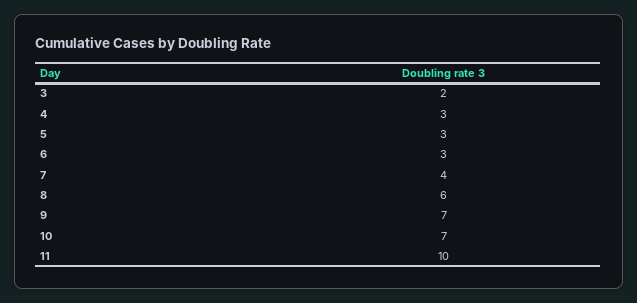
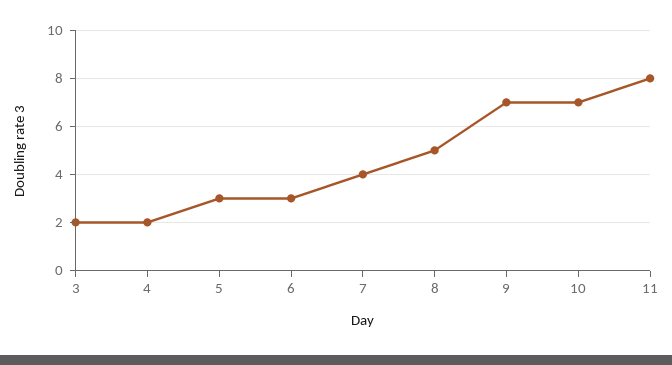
  {
    "3": 2,
-   "4": 3,
+   "4": 2,
    "5": 3,
    "6": 3,
    "7": 4,
-   "8": 6,
+   "8": 5,
    "9": 7,
    "10": 7,
-   "11": 10
+   "11": 8
  }

